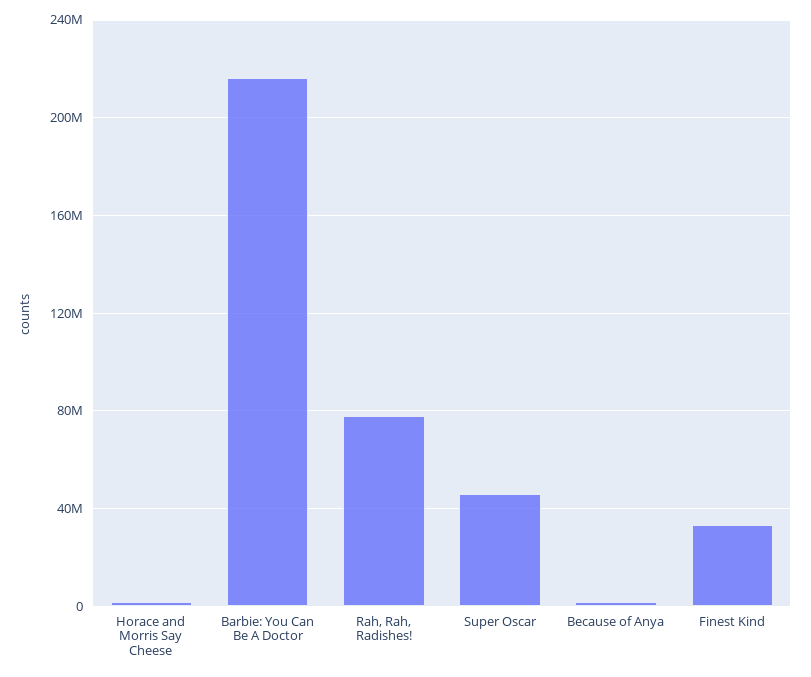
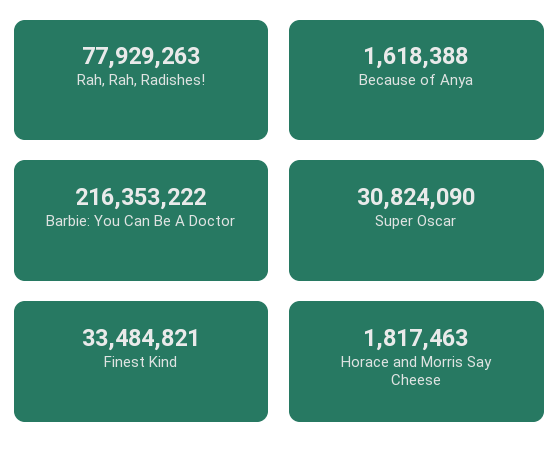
  {
    "Horace and Morris Say Cheese": 1817463,
    "Barbie: You Can Be A Doctor": 216353222,
    "Rah, Rah, Radishes!": 77929263,
-   "Super Oscar": 45000000,
+   "Super Oscar": 30824090,
    "Because of Anya": 1618388,
    "Finest Kind": 33484821
  }

